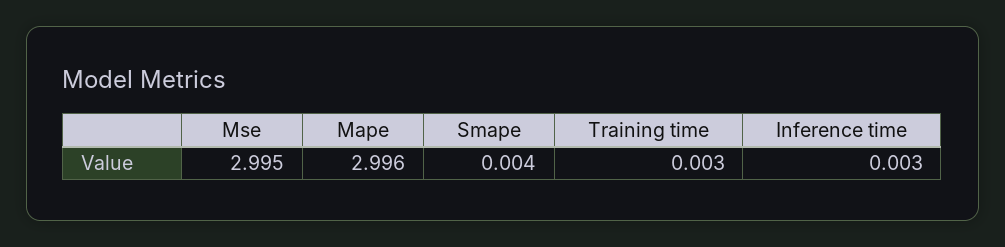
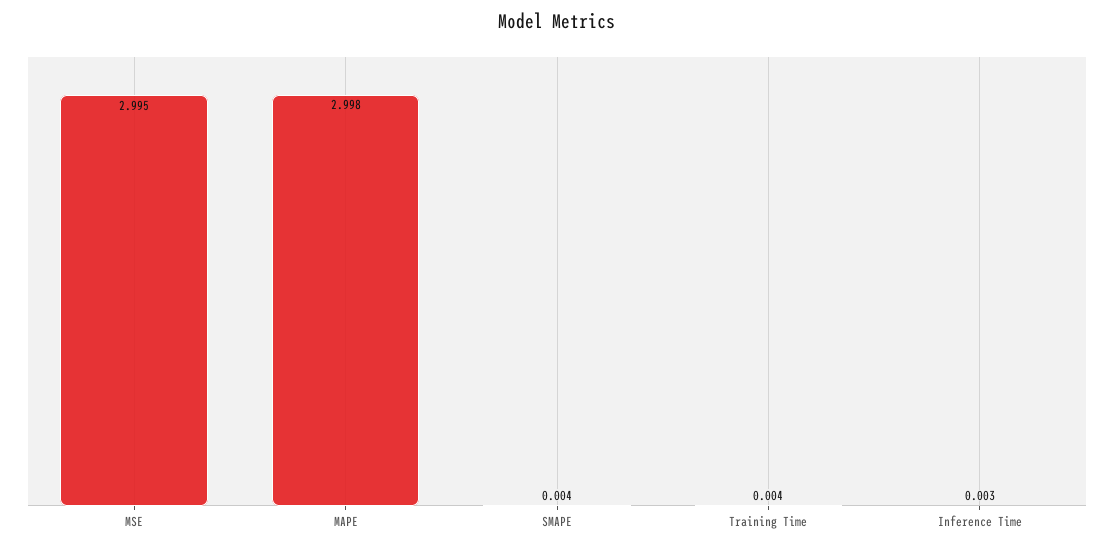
  {
    "Mse": 2.995,
-   "Mape": 2.996,
+   "Mape": 2.998,
    "Smape": 0.004,
-   "Training time": 0.003,
+   "Training time": 0.004,
    "Inference time": 0.003
  }

